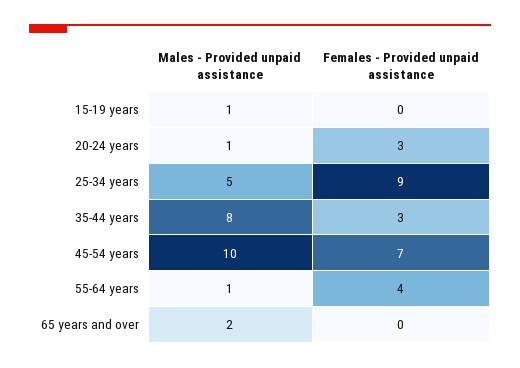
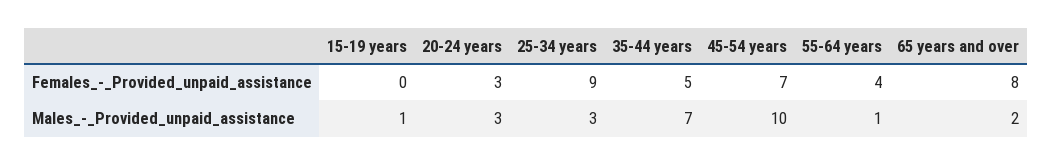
  {
    "Males - Provided unpaid assistance": {
      "15-19 years": 1,
-     "20-24 years": 1,
+     "20-24 years": 3,
-     "25-34 years": 5,
+     "25-34 years": 3,
-     "35-44 years": 8,
+     "35-44 years": 7,
      "45-54 years": 10,
      "55-64 years": 1,
      "65 years and over": 2
    },
    "Females - Provided unpaid assistance": {
      "15-19 years": 0,
      "20-24 years": 3,
      "25-34 years": 9,
-     "35-44 years": 3,
+     "35-44 years": 5,
      "45-54 years": 7,
      "55-64 years": 4,
-     "65 years and over": 0
+     "65 years and over": 8
    }
  }

